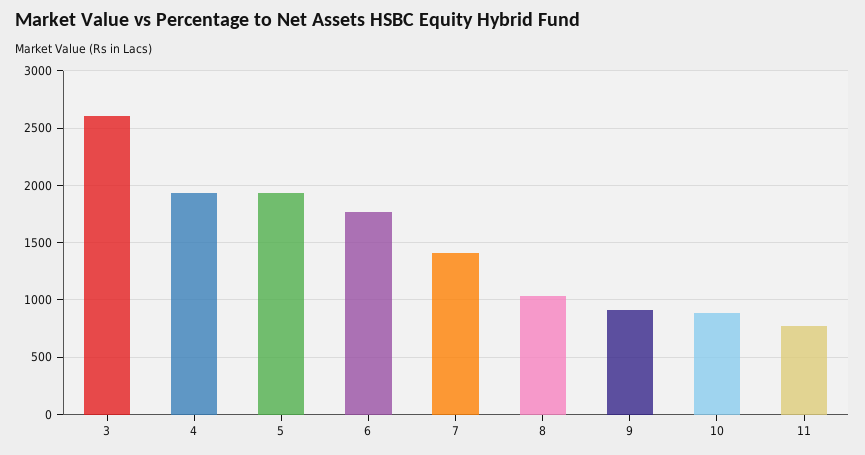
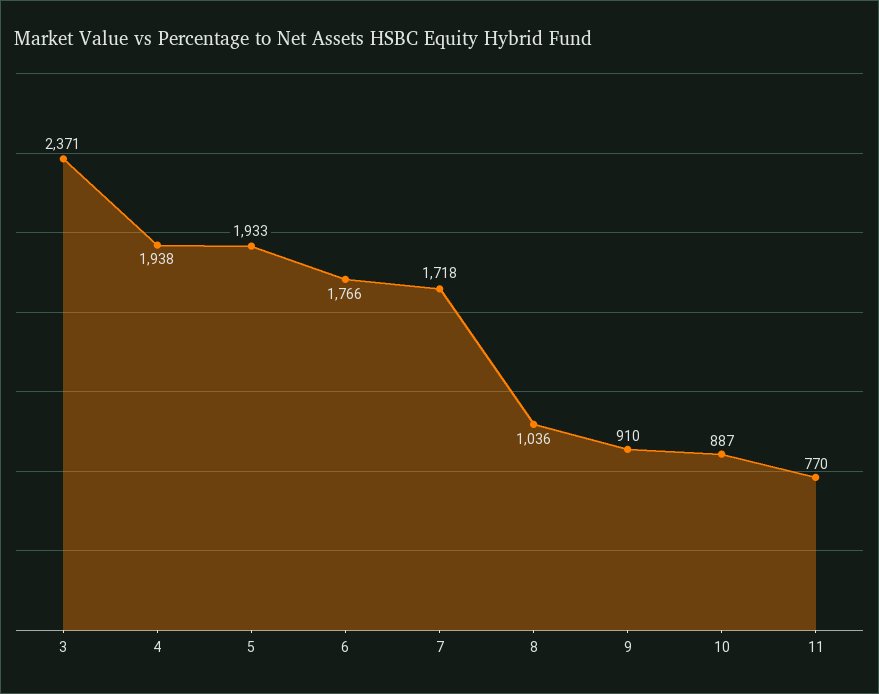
  {
-   "3": 2600,
+   "3": 2371,
    "4": 1938,
    "5": 1933,
    "6": 1766,
-   "7": 1400,
+   "7": 1718,
    "8": 1036,
    "9": 910,
    "10": 887,
    "11": 770
  }

